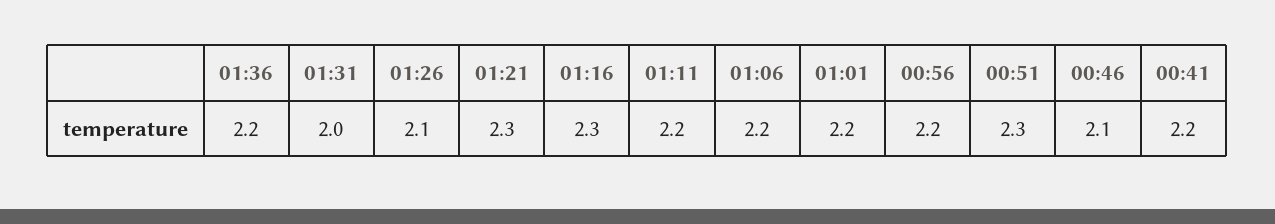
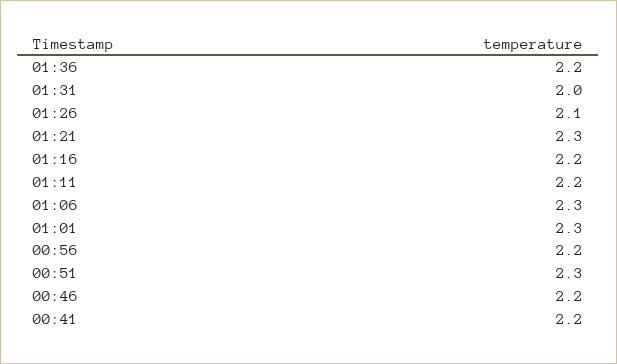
  {
    "01:36": 2.2,
    "01:31": 2,
    "01:26": 2.1,
    "01:21": 2.3,
-   "01:16": 2.3,
+   "01:16": 2.2,
    "01:11": 2.2,
-   "01:06": 2.2,
+   "01:06": 2.3,
-   "01:01": 2.2,
+   "01:01": 2.3,
    "00:56": 2.2,
    "00:51": 2.3,
-   "00:46": 2.1,
+   "00:46": 2.2,
    "00:41": 2.2
  }

